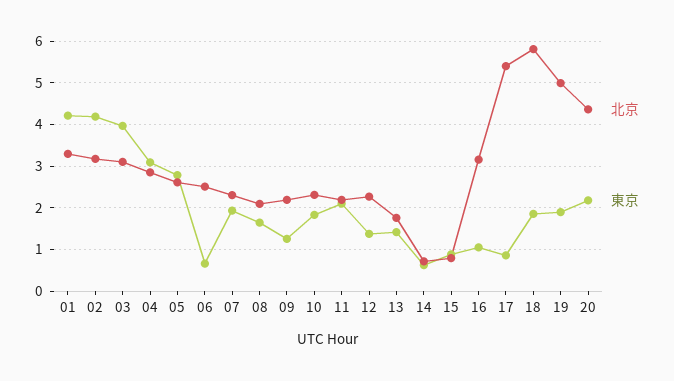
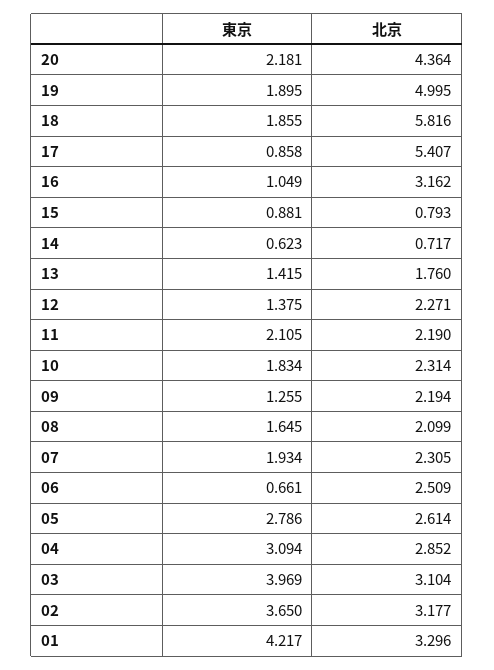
  {
    "北京": {
      "01": 3.296,
      "02": 3.177,
      "03": 3.104,
      "04": 2.852,
      "05": 2.614,
      "06": 2.509,
      "07": 2.305,
      "08": 2.099,
      "09": 2.194,
      "10": 2.314,
      "11": 2.19,
      "12": 2.271,
      "13": 1.76,
      "14": 0.717,
      "15": 0.793,
      "16": 3.162,
      "17": 5.407,
      "18": 5.816,
      "19": 4.995,
      "20": 4.364
    },
    "東京": {
      "01": 4.217,
-     "02": 4.2,
+     "02": 3.65,
      "03": 3.969,
      "04": 3.094,
      "05": 2.786,
      "06": 0.661,
      "07": 1.934,
      "08": 1.645,
      "09": 1.255,
      "10": 1.834,
      "11": 2.105,
      "12": 1.375,
      "13": 1.415,
      "14": 0.623,
      "15": 0.881,
      "16": 1.049,
      "17": 0.858,
      "18": 1.855,
      "19": 1.895,
      "20": 2.181
    }
  }

